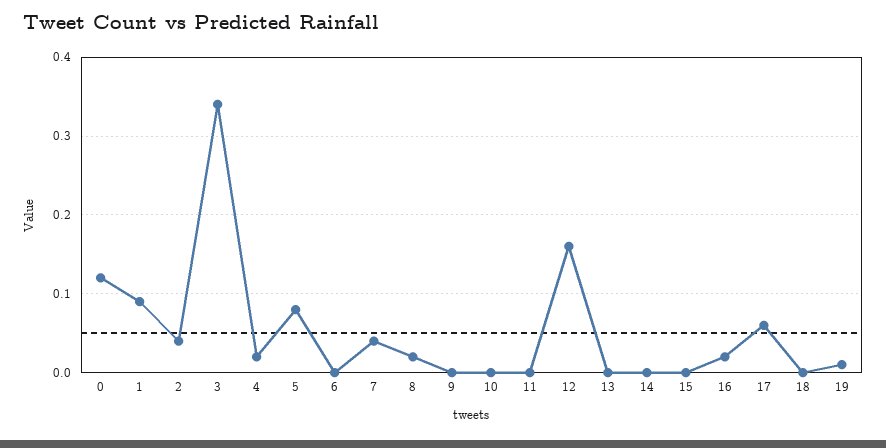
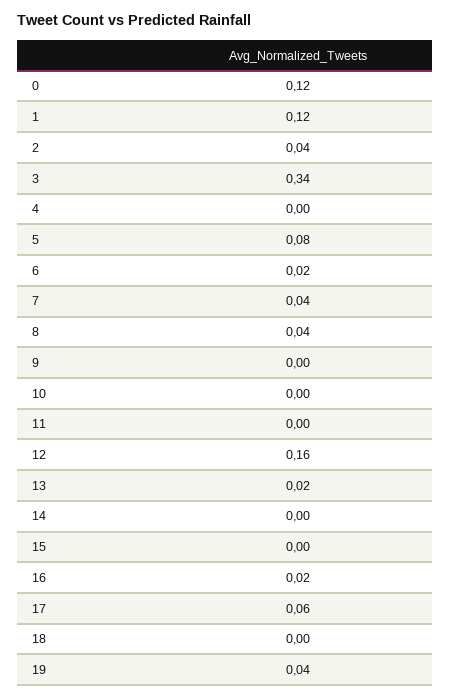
  {
    "0": 0.12,
-   "1": 0.09,
+   "1": 0.12,
    "2": 0.04,
    "3": 0.34,
-   "4": 0.02,
+   "4": 0,
    "5": 0.08,
-   "6": 0,
+   "6": 0.02,
    "7": 0.04,
-   "8": 0.02,
+   "8": 0.04,
    "9": 0,
    "10": 0,
    "11": 0,
    "12": 0.16,
-   "13": 0,
+   "13": 0.02,
    "14": 0,
    "15": 0,
    "16": 0.02,
    "17": 0.06,
    "18": 0,
-   "19": 0.01
+   "19": 0.04
  }

